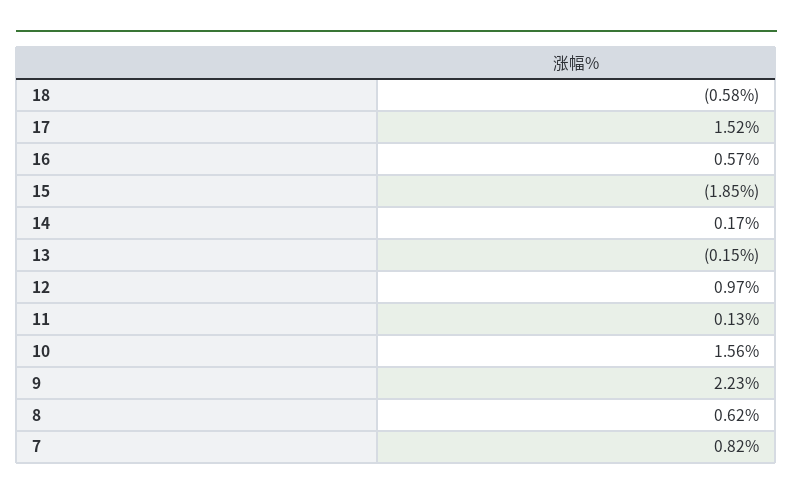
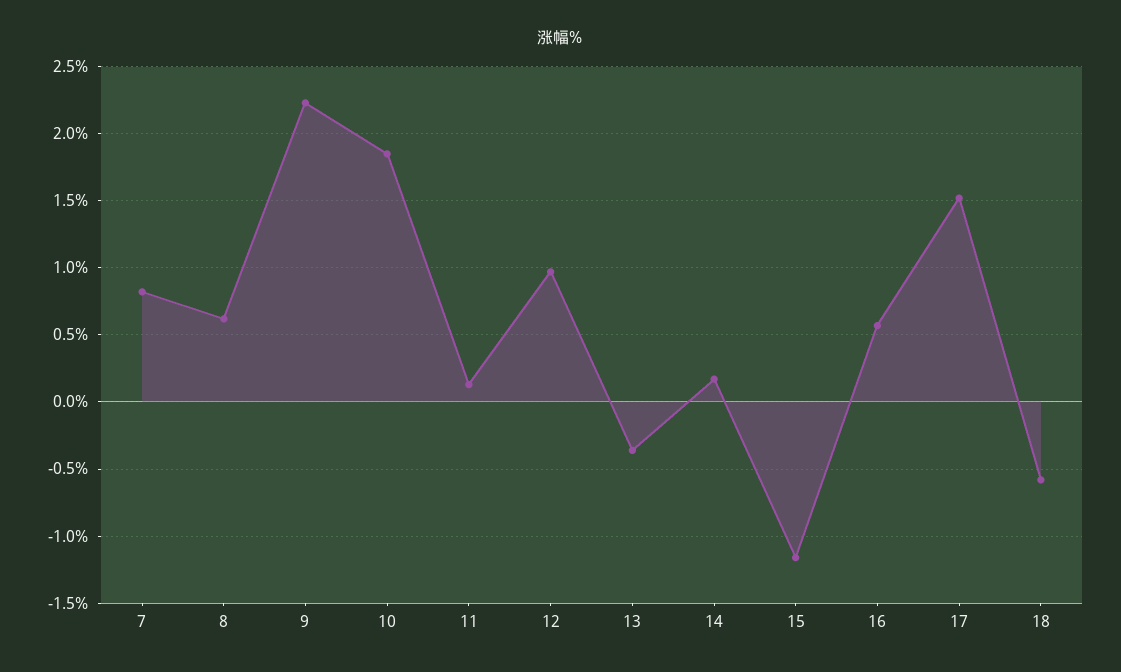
  {
    "18": -0.58,
    "17": 1.52,
    "16": 0.57,
-   "15": -1.85,
+   "15": -1.15,
    "14": 0.17,
-   "13": -0.15,
+   "13": -0.35,
    "12": 0.97,
    "11": 0.13,
-   "10": 1.56,
+   "10": 1.85,
    "9": 2.23,
    "8": 0.62,
    "7": 0.82
  }

